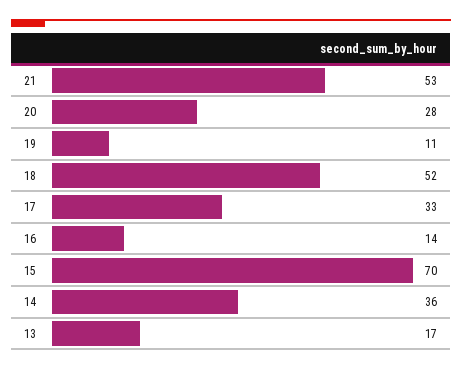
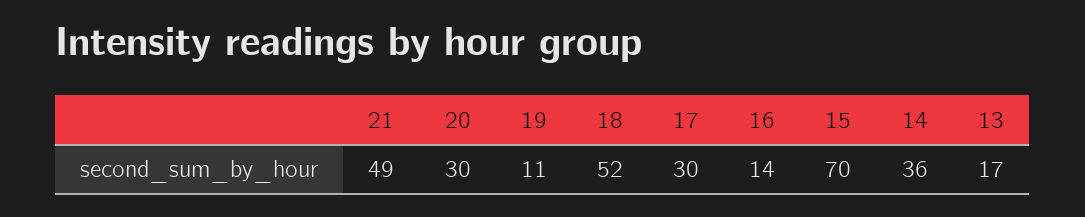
  {
-   "21": 53,
+   "21": 49,
-   "20": 28,
+   "20": 30,
    "19": 11,
    "18": 52,
-   "17": 33,
+   "17": 30,
    "16": 14,
    "15": 70,
    "14": 36,
    "13": 17
  }

